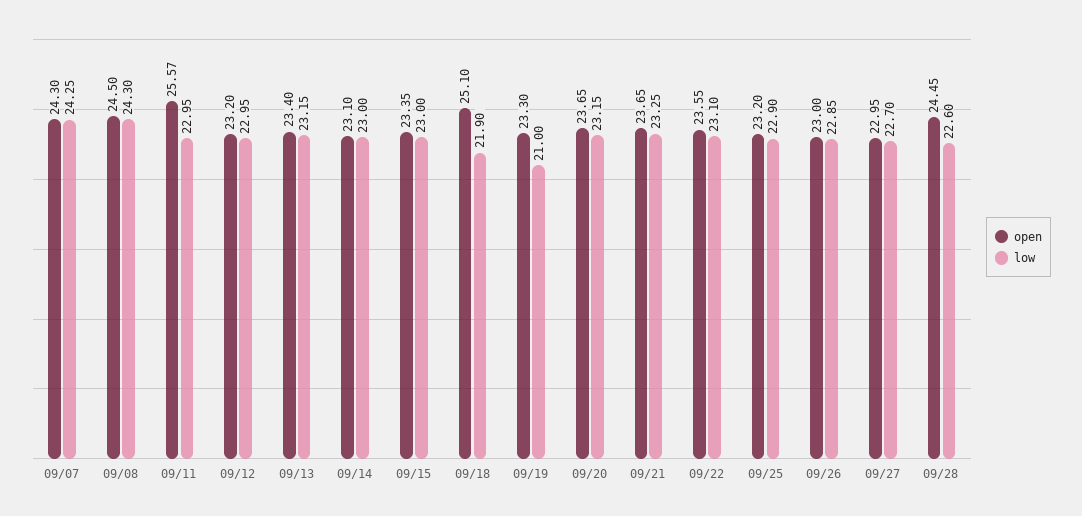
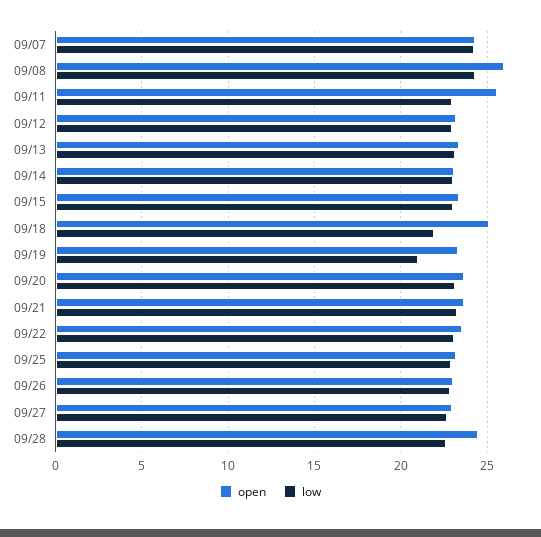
  {
    "open": {
      "09/07": 24.3,
-     "09/08": 24.5,
+     "09/08": 26,
      "09/11": 25.57,
      "09/12": 23.2,
      "09/13": 23.4,
      "09/14": 23.1,
      "09/15": 23.35,
      "09/18": 25.1,
      "09/19": 23.3,
      "09/20": 23.65,
      "09/21": 23.65,
      "09/22": 23.55,
      "09/25": 23.2,
      "09/26": 23,
      "09/27": 22.95,
      "09/28": 24.45
    },
    "low": {
      "09/07": 24.25,
      "09/08": 24.3,
      "09/11": 22.95,
      "09/12": 22.95,
      "09/13": 23.15,
      "09/14": 23,
      "09/15": 23,
      "09/18": 21.9,
      "09/19": 21,
      "09/20": 23.15,
      "09/21": 23.25,
      "09/22": 23.1,
      "09/25": 22.9,
      "09/26": 22.85,
      "09/27": 22.7,
      "09/28": 22.6
    }
  }

